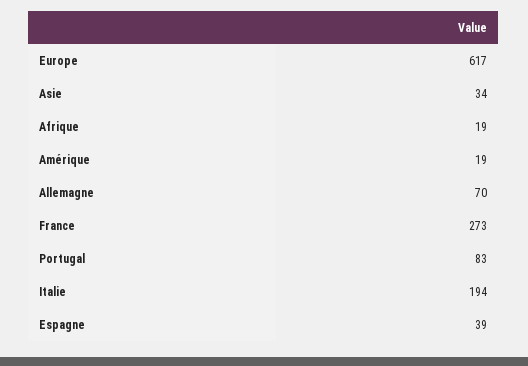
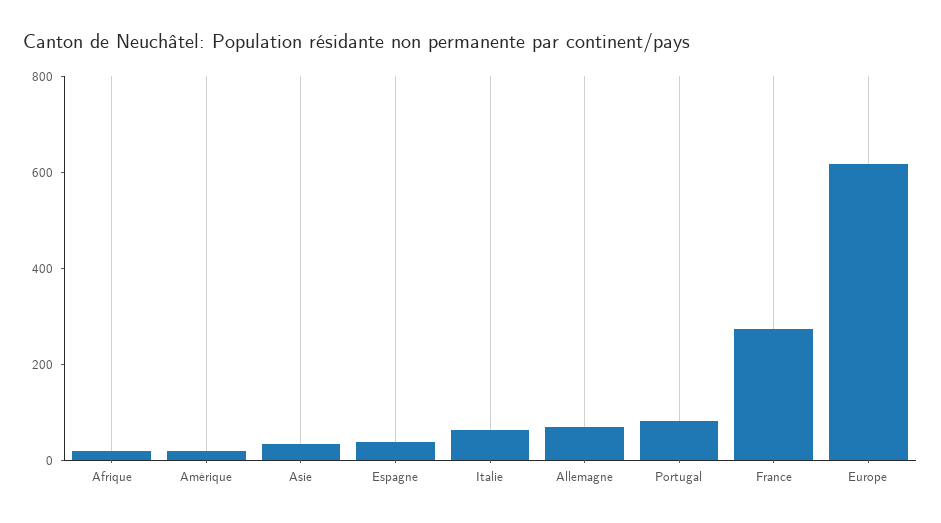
  {
    "Europe": 617,
    "Asie": 34,
    "Afrique": 19,
    "Amérique": 19,
    "Allemagne": 70,
    "France": 273,
    "Portugal": 83,
-   "Italie": 194,
+   "Italie": 50,
    "Espagne": 39
  }

